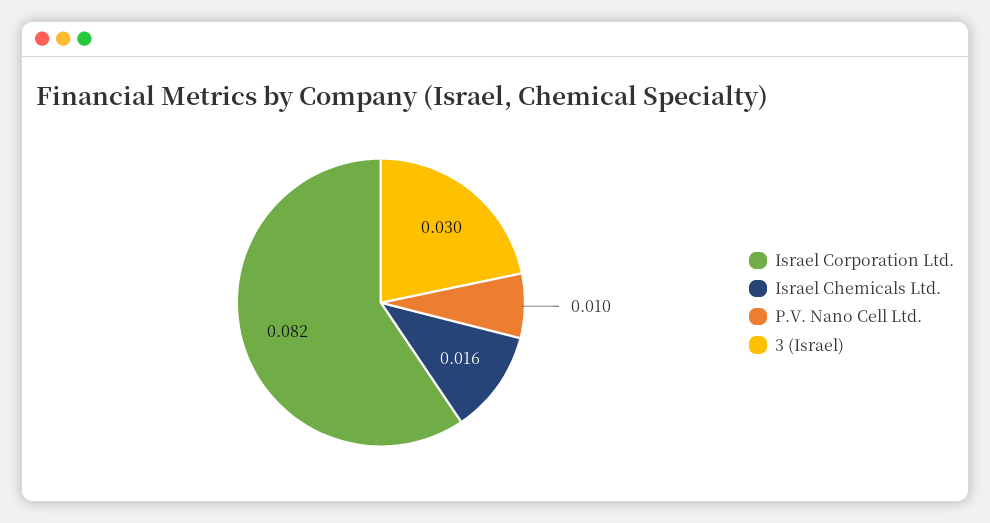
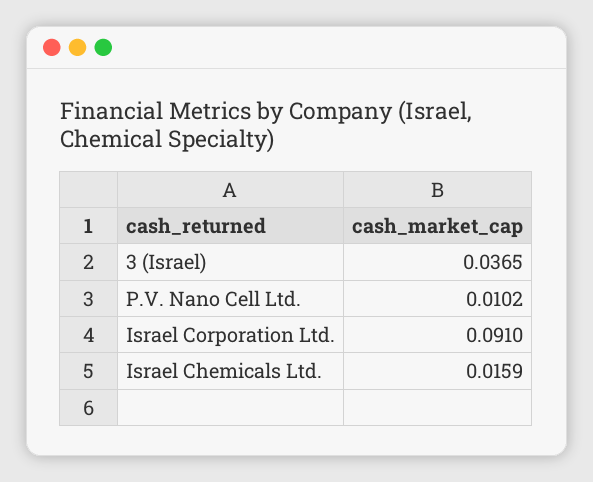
  {
-   "Israel Corporation Ltd.": 0.082,
+   "Israel Corporation Ltd.": 0.091,
    "Israel Chemicals Ltd.": 0.0159,
    "P.V. Nano Cell Ltd.": 0.0102,
-   "3 (Israel)": 0.03
+   "3 (Israel)": 0.0365
  }

